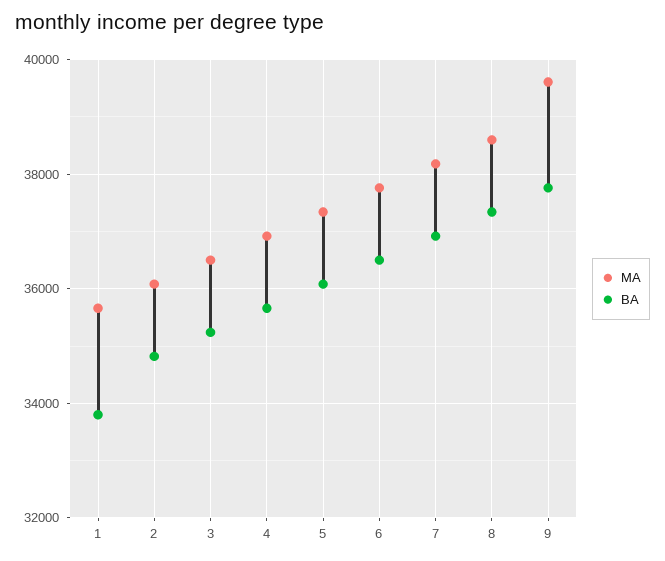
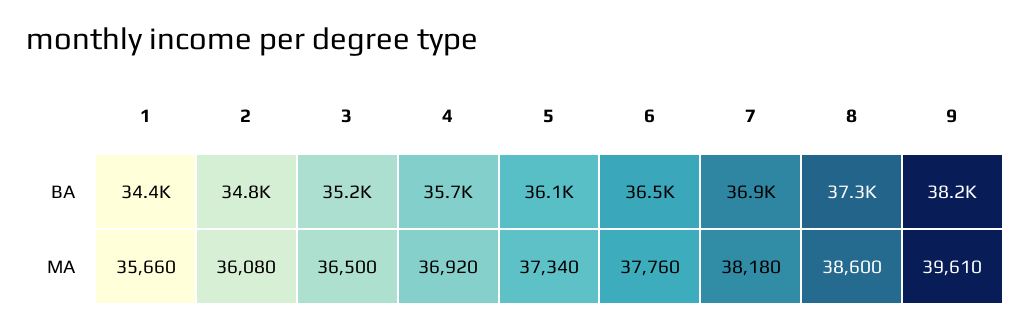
  {
    "MA": {
      "1": 35660,
      "2": 36080,
      "3": 36500,
      "4": 36920,
      "5": 37340,
      "6": 37760,
      "7": 38180,
      "8": 38600,
      "9": 39610
    },
    "BA": {
-     "1": 33800,
+     "1": 34400,
      "2": 34800,
      "3": 35200,
      "4": 35700,
      "5": 36100,
      "6": 36500,
      "7": 36900,
      "8": 37300,
-     "9": 37800
+     "9": 38200
    }
  }

